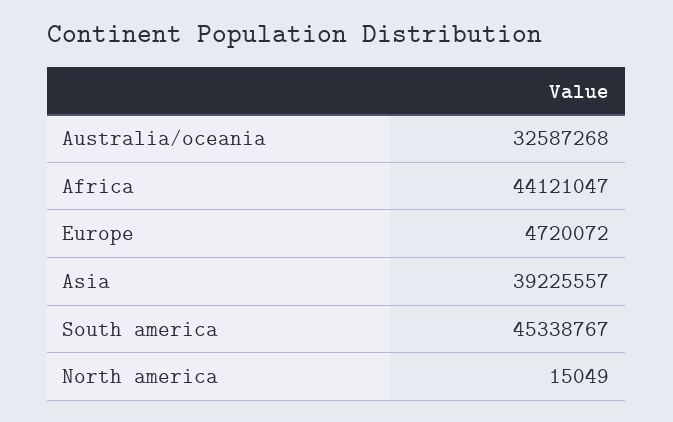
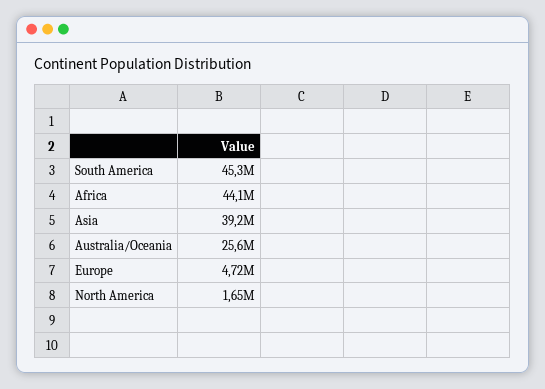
  {
-   "Australia/oceania": 32587268,
+   "Australia/oceania": 25600000,
    "Africa": 44121047,
    "Europe": 4720072,
    "Asia": 39225557,
    "South america": 45338767,
-   "North america": 15049
+   "North america": 1650000
  }

